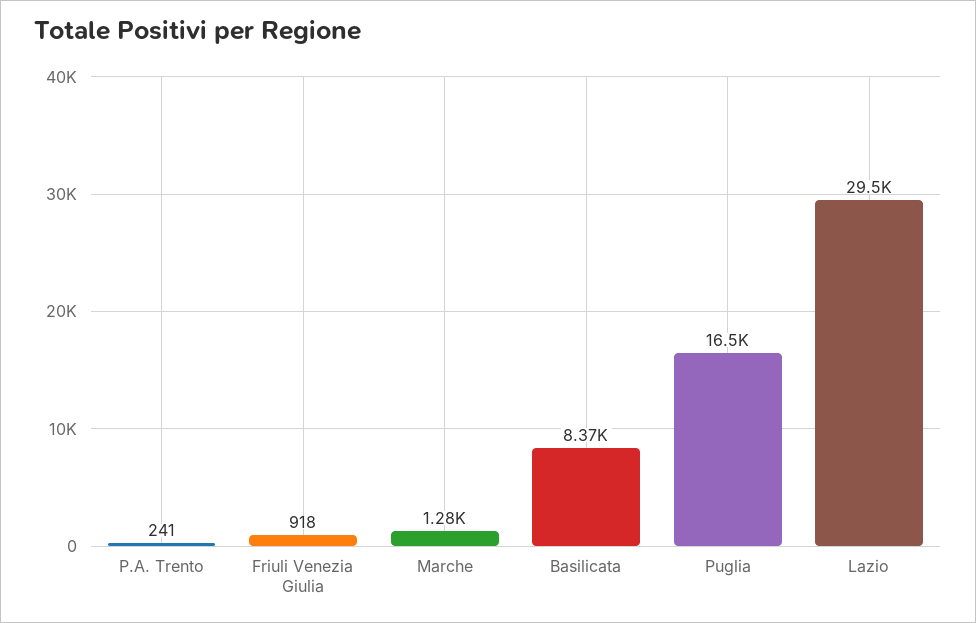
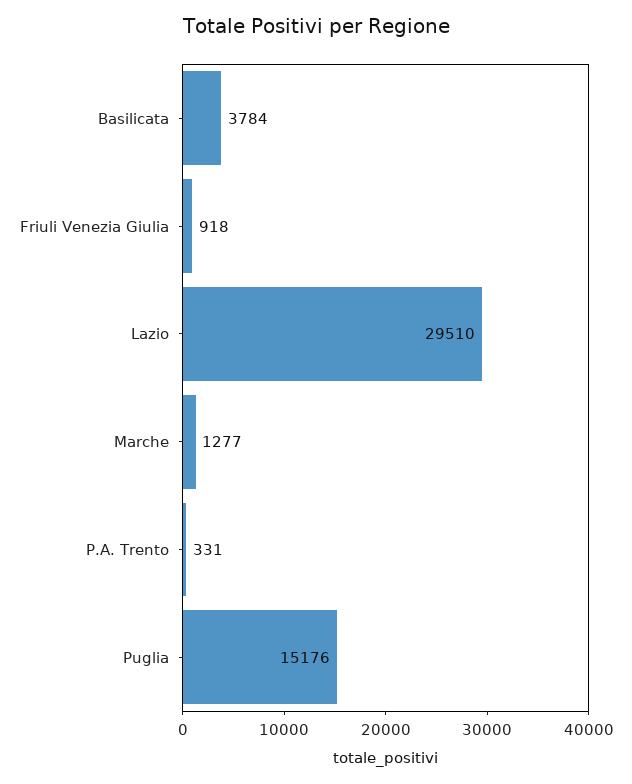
  {
-   "P.A. Trento": 241,
+   "P.A. Trento": 331,
    "Friuli Venezia Giulia": 918,
    "Marche": 1277,
-   "Basilicata": 8370,
+   "Basilicata": 3784,
-   "Puglia": 16500,
+   "Puglia": 15176,
    "Lazio": 29510
  }

